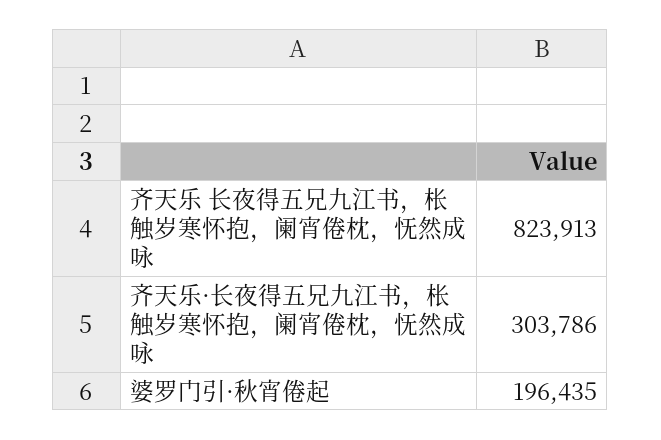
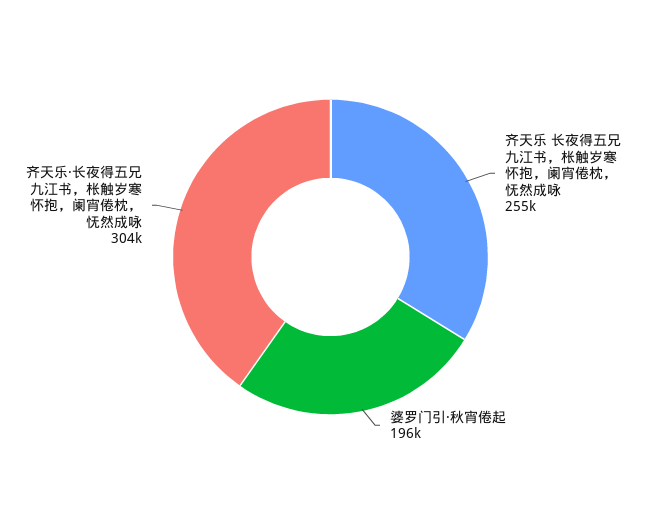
  {
-   "齐天乐 长夜得五兄九江书，枨触岁寒怀抱，阑宵倦枕，怃然成咏": 823913,
+   "齐天乐 长夜得五兄九江书，枨触岁寒怀抱，阑宵倦枕，怃然成咏": 255000,
    "齐天乐·长夜得五兄九江书，枨触岁寒怀抱，阑宵倦枕，怃然成咏": 303786,
    "婆罗门引·秋宵倦起": 196435
  }

